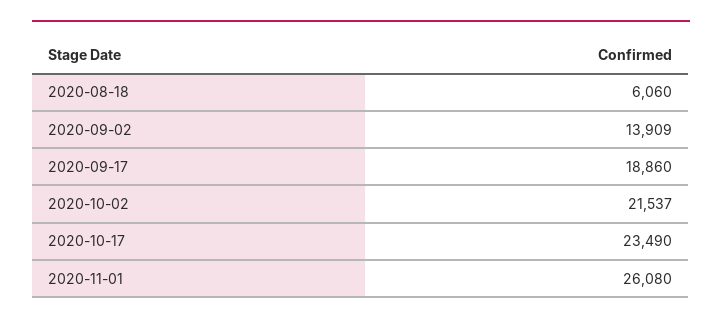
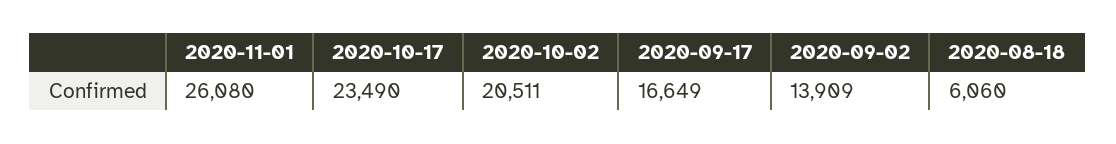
  {
    "2020-08-18": 6060,
    "2020-09-02": 13909,
-   "2020-09-17": 18860,
+   "2020-09-17": 16649,
-   "2020-10-02": 21537,
+   "2020-10-02": 20511,
    "2020-10-17": 23490,
    "2020-11-01": 26080
  }

